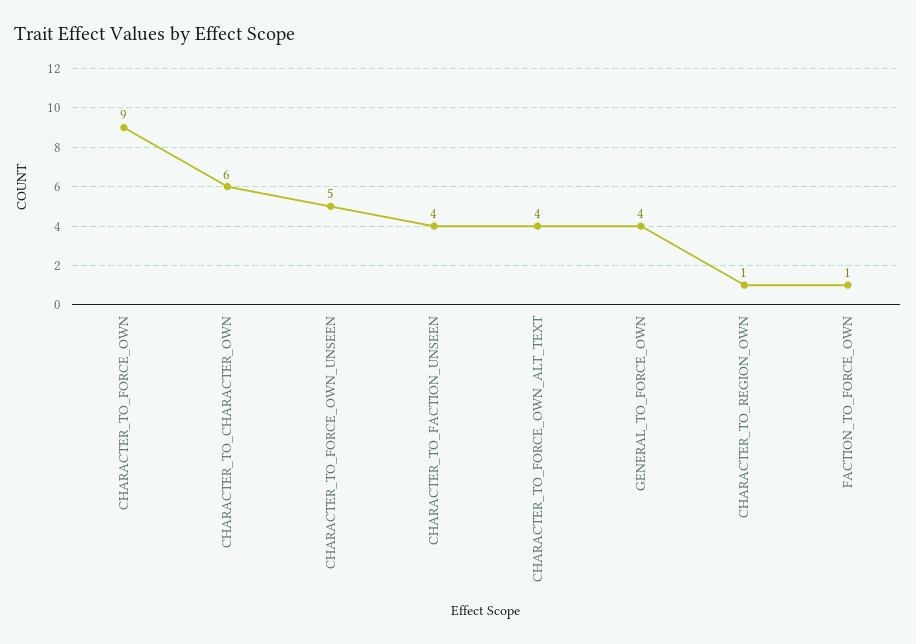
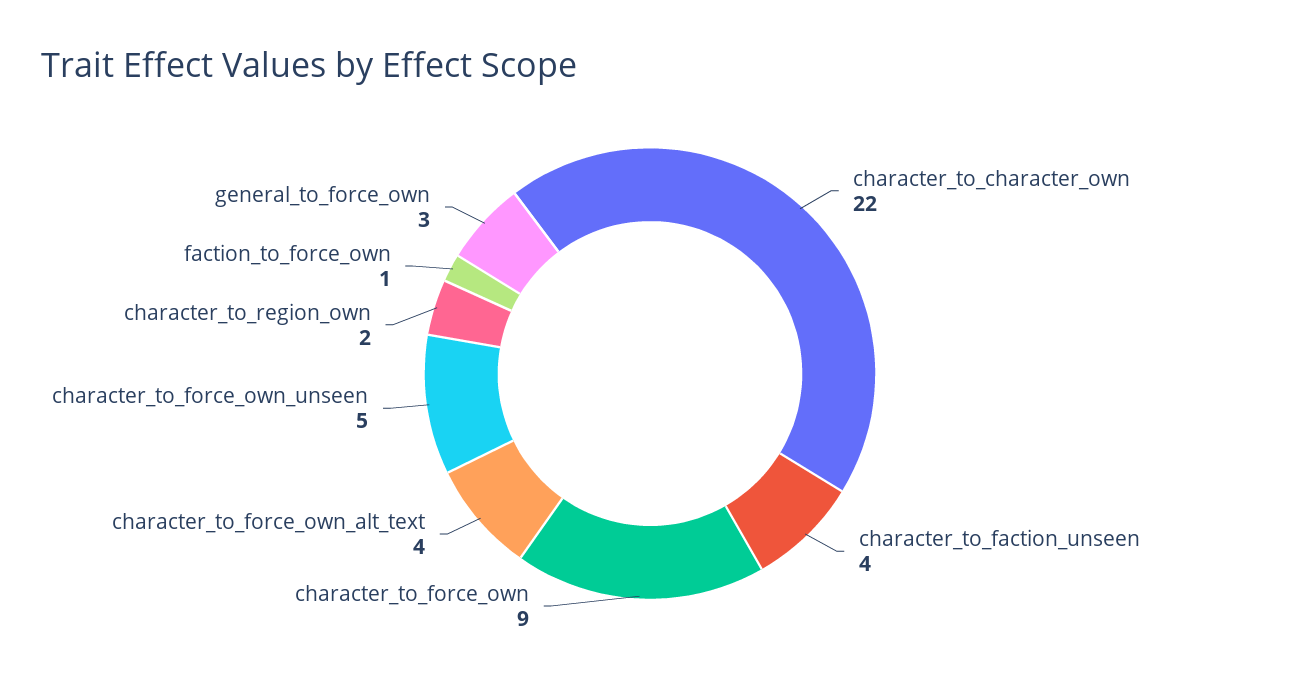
  {
    "CHARACTER_TO_FORCE_OWN": 9,
-   "CHARACTER_TO_CHARACTER_OWN": 6,
+   "CHARACTER_TO_CHARACTER_OWN": 22,
    "CHARACTER_TO_FORCE_OWN_UNSEEN": 5,
    "CHARACTER_TO_FACTION_UNSEEN": 4,
    "CHARACTER_TO_FORCE_OWN_ALT_TEXT": 4,
-   "GENERAL_TO_FORCE_OWN": 4,
+   "GENERAL_TO_FORCE_OWN": 3,
-   "CHARACTER_TO_REGION_OWN": 1,
+   "CHARACTER_TO_REGION_OWN": 2,
    "FACTION_TO_FORCE_OWN": 1
  }

